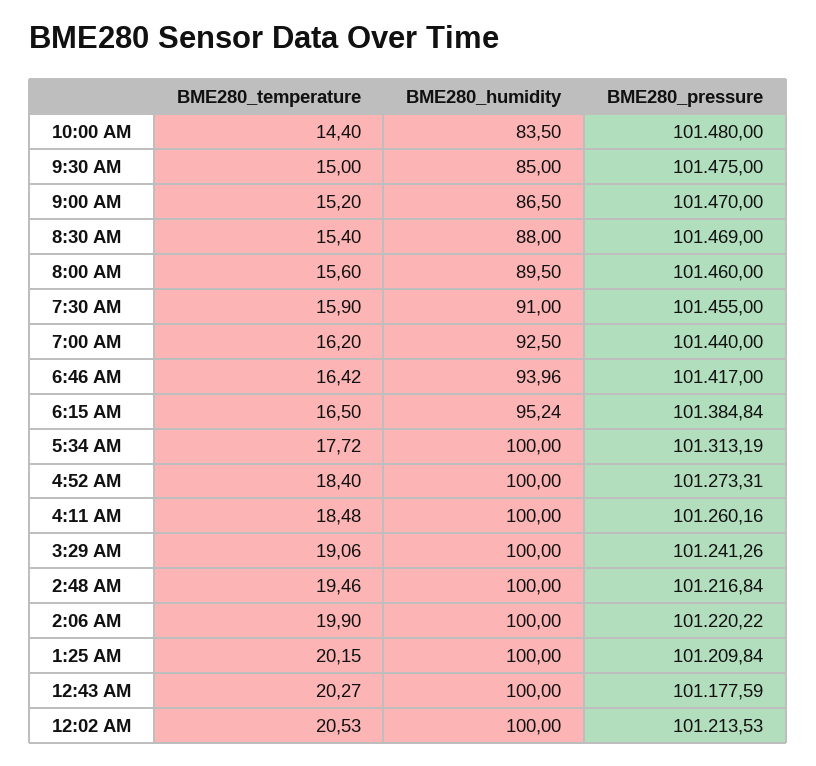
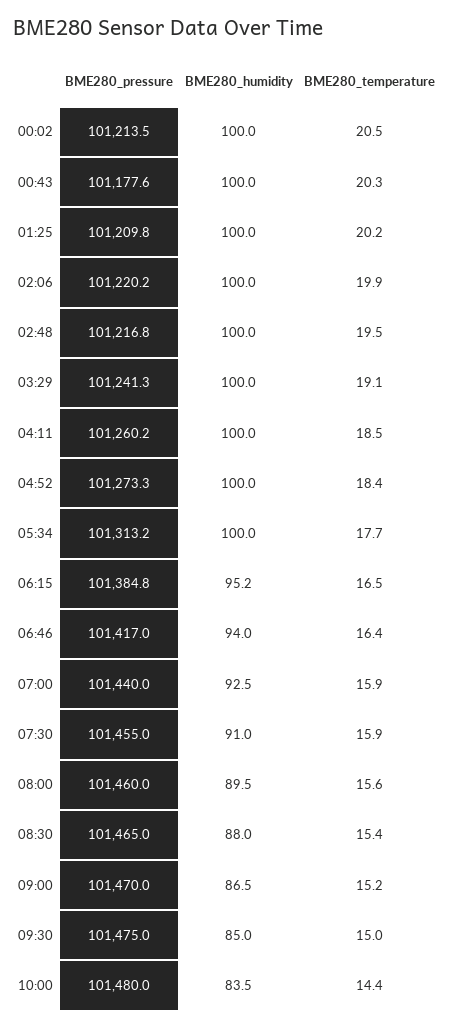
  {
    "BME280_temperature": {
      "10:00 AM": 14.4,
      "9:30 AM": 15,
      "9:00 AM": 15.2,
      "8:30 AM": 15.4,
      "8:00 AM": 15.6,
      "7:30 AM": 15.9,
-     "7:00 AM": 16.2,
+     "7:00 AM": 15.9,
      "6:46 AM": 16.42,
      "6:15 AM": 16.5,
      "5:34 AM": 17.72,
      "4:52 AM": 18.4,
      "4:11 AM": 18.48,
      "3:29 AM": 19.06,
      "2:48 AM": 19.46,
      "2:06 AM": 19.9,
      "1:25 AM": 20.15,
      "12:43 AM": 20.27,
      "12:02 AM": 20.53
    },
    "BME280_humidity": {
      "10:00 AM": 83.5,
      "9:30 AM": 85,
      "9:00 AM": 86.5,
      "8:30 AM": 88,
      "8:00 AM": 89.5,
      "7:30 AM": 91,
      "7:00 AM": 92.5,
      "6:46 AM": 93.96,
      "6:15 AM": 95.24,
      "5:34 AM": 100,
      "4:52 AM": 100,
      "4:11 AM": 100,
      "3:29 AM": 100,
      "2:48 AM": 100,
      "2:06 AM": 100,
      "1:25 AM": 100,
      "12:43 AM": 100,
      "12:02 AM": 100
    },
    "BME280_pressure": {
      "10:00 AM": 101480,
      "9:30 AM": 101475,
      "9:00 AM": 101470,
-     "8:30 AM": 101469,
+     "8:30 AM": 101465,
      "8:00 AM": 101460,
      "7:30 AM": 101455,
      "7:00 AM": 101440,
      "6:46 AM": 101417,
      "6:15 AM": 101384.84,
      "5:34 AM": 101313.19,
      "4:52 AM": 101273.31,
      "4:11 AM": 101260.16,
      "3:29 AM": 101241.26,
      "2:48 AM": 101216.84,
      "2:06 AM": 101220.22,
      "1:25 AM": 101209.84,
      "12:43 AM": 101177.59,
      "12:02 AM": 101213.53
    }
  }

